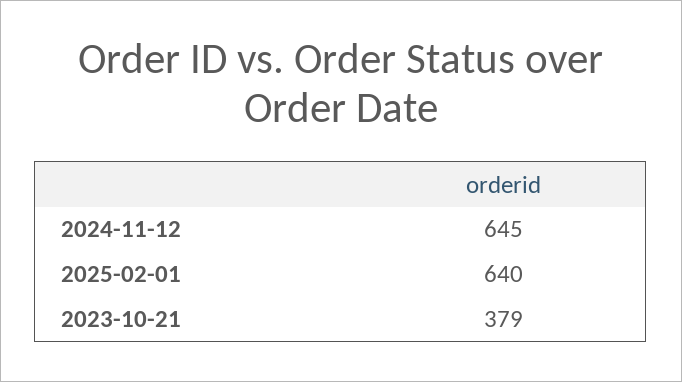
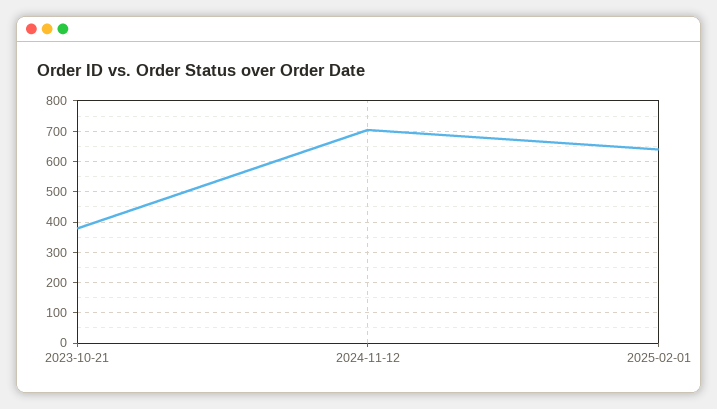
  {
-   "2024-11-12": 645,
+   "2024-11-12": 700,
    "2025-02-01": 640,
    "2023-10-21": 379
  }

